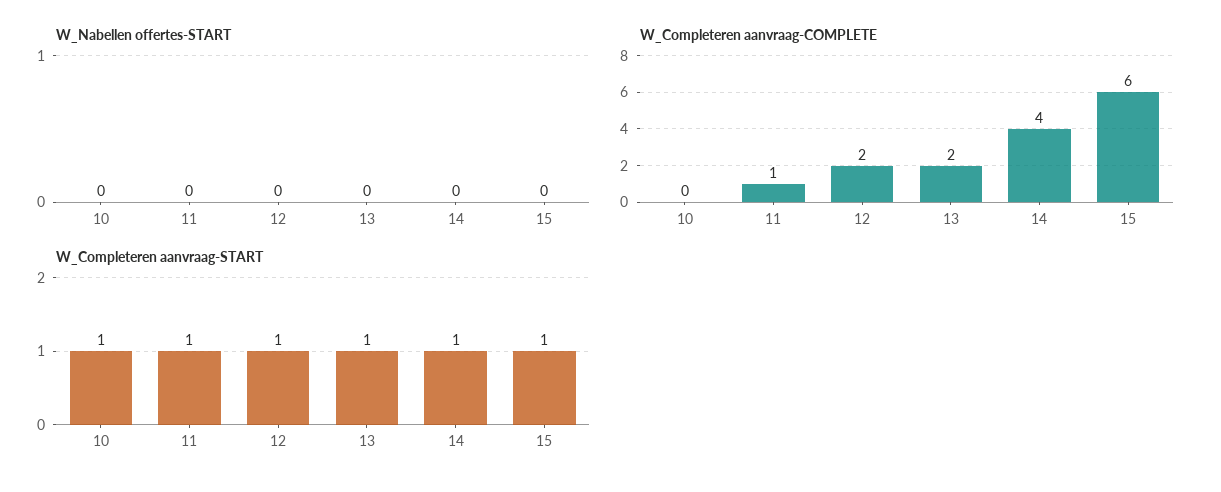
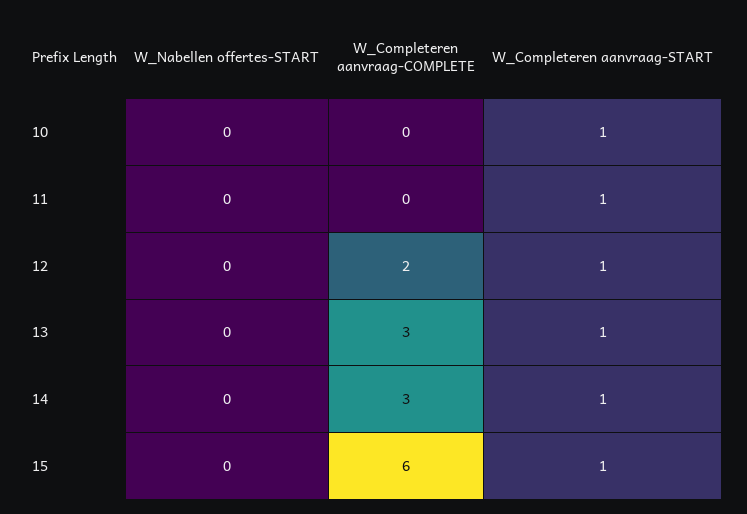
  {
    "W_Nabellen offertes-START": {
      "10": 0,
      "11": 0,
      "12": 0,
      "13": 0,
      "14": 0,
      "15": 0
    },
    "W_Completeren aanvraag-COMPLETE": {
      "10": 0,
-     "11": 1,
+     "11": 0,
      "12": 2,
-     "13": 2,
+     "13": 3,
-     "14": 4,
+     "14": 3,
      "15": 6
    },
    "W_Completeren aanvraag-START": {
      "10": 1,
      "11": 1,
      "12": 1,
      "13": 1,
      "14": 1,
      "15": 1
    }
  }

